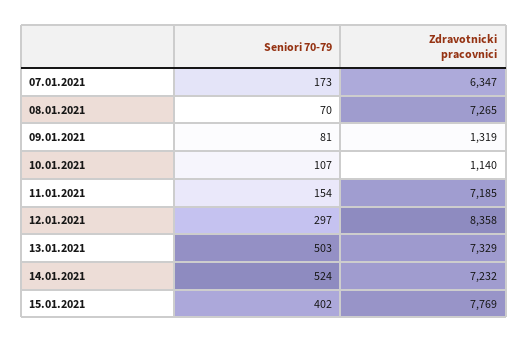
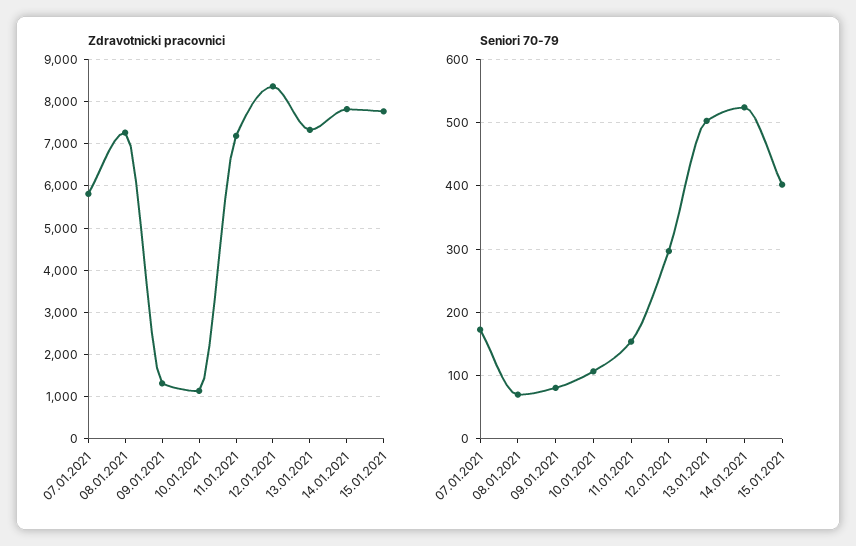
  {
    "Seniori 70-79": {
      "07.01.2021": 173,
      "08.01.2021": 70,
      "09.01.2021": 81,
      "10.01.2021": 107,
      "11.01.2021": 154,
      "12.01.2021": 297,
      "13.01.2021": 503,
      "14.01.2021": 524,
      "15.01.2021": 402
    },
    "Zdravotnicki pracovnici": {
-     "07.01.2021": 6347,
+     "07.01.2021": 5800,
      "08.01.2021": 7265,
      "09.01.2021": 1319,
      "10.01.2021": 1140,
      "11.01.2021": 7185,
      "12.01.2021": 8358,
      "13.01.2021": 7329,
-     "14.01.2021": 7232,
+     "14.01.2021": 7800,
      "15.01.2021": 7769
    }
  }

